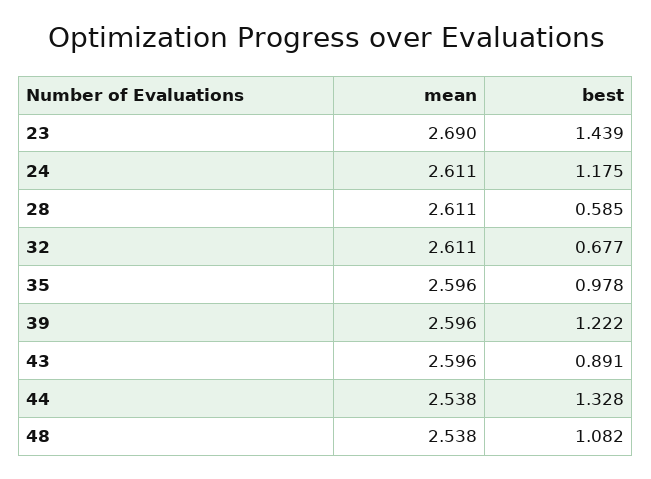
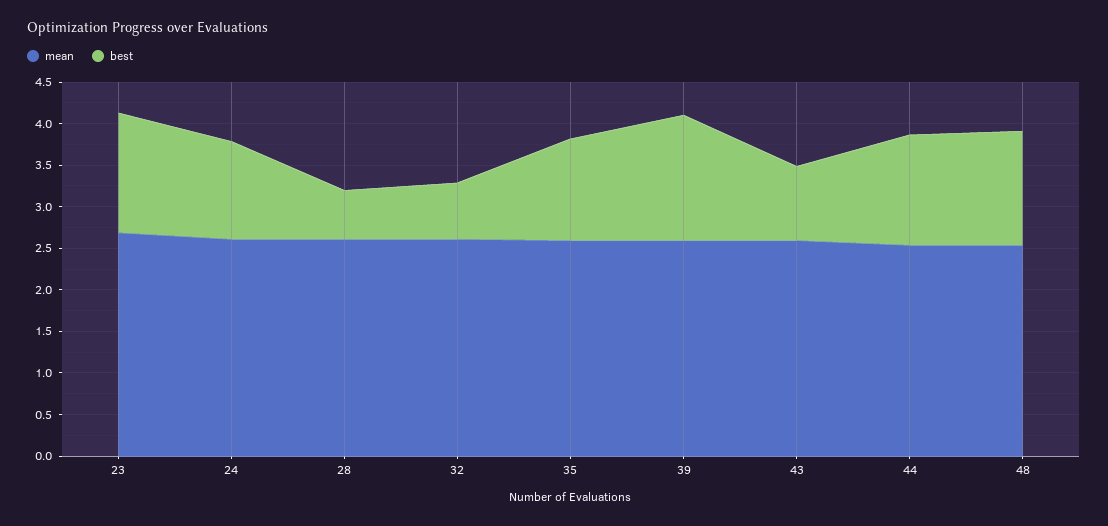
  {
    "mean": {
      "23": 2.69,
      "24": 2.611,
      "28": 2.611,
      "32": 2.611,
      "35": 2.596,
      "39": 2.596,
      "43": 2.596,
      "44": 2.538,
      "48": 2.538
    },
    "best": {
      "23": 1.439,
      "24": 1.175,
      "28": 0.585,
      "32": 0.677,
-     "35": 0.978,
+     "35": 1.2,
-     "39": 1.222,
+     "39": 1.5,
      "43": 0.891,
      "44": 1.328,
-     "48": 1.082
+     "48": 1.4
    }
  }

